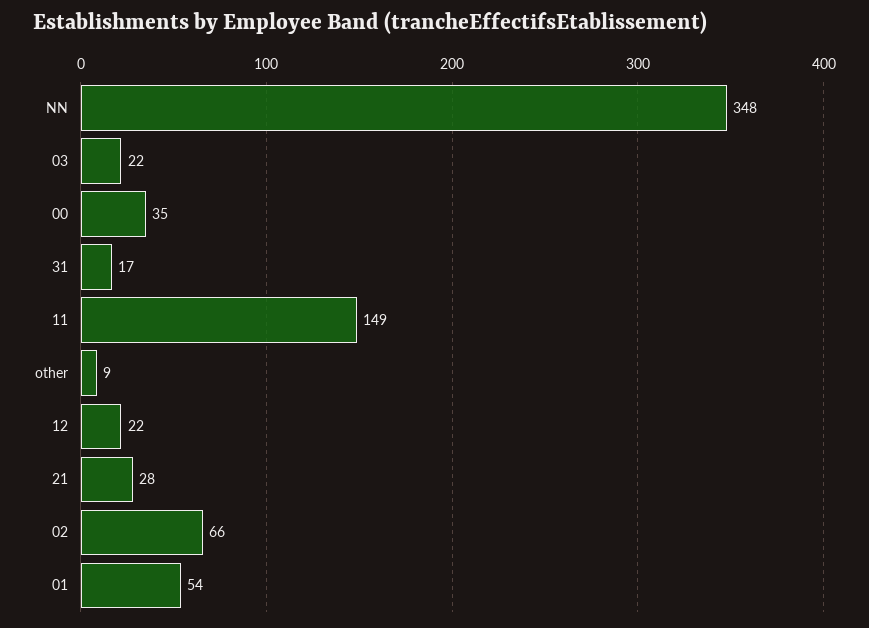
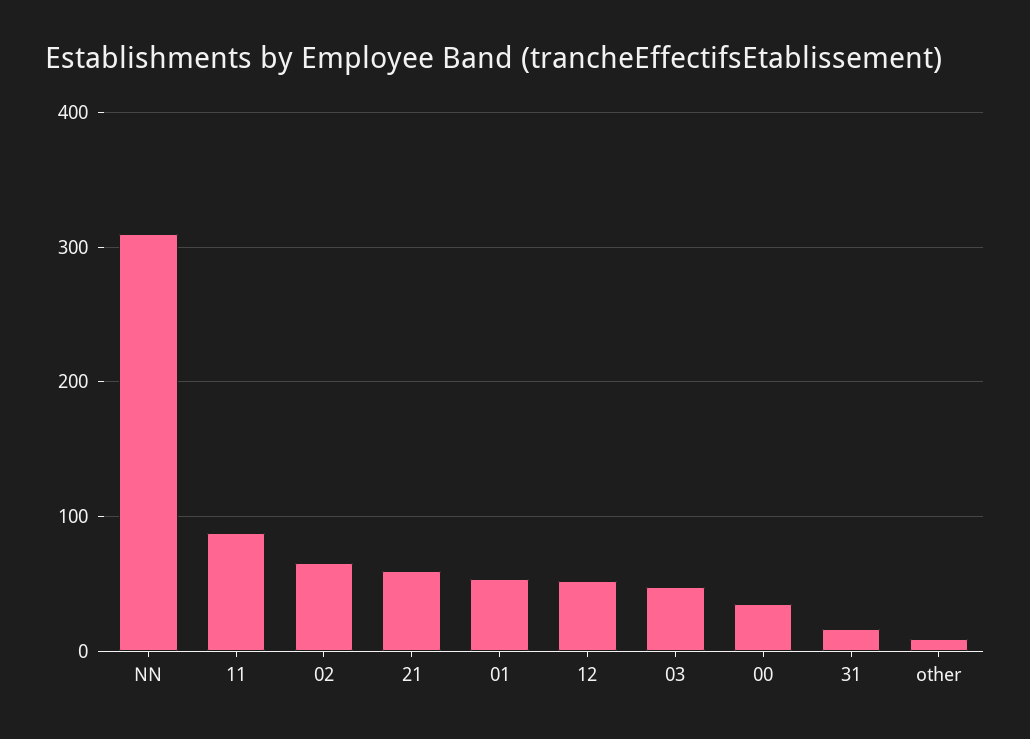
  {
-   "NN": 348,
+   "NN": 310,
-   "03": 22,
+   "03": 50,
    "00": 35,
    "31": 17,
-   "11": 149,
+   "11": 90,
    "other": 9,
-   "12": 22,
+   "12": 50,
-   "21": 28,
+   "21": 60,
    "02": 66,
    "01": 54
  }

